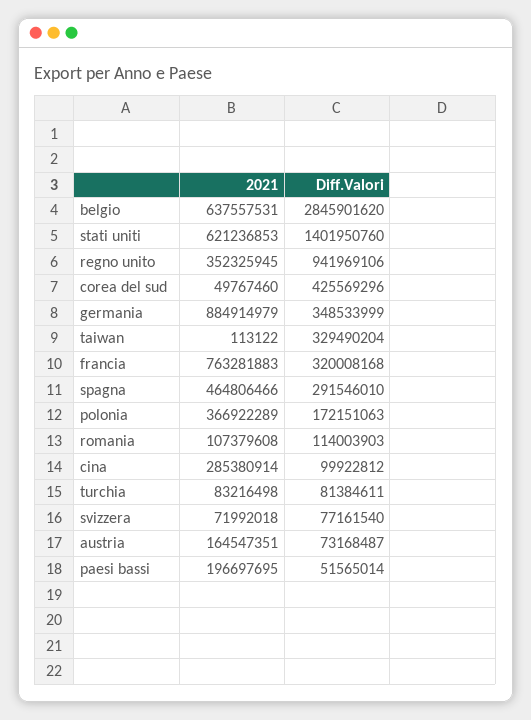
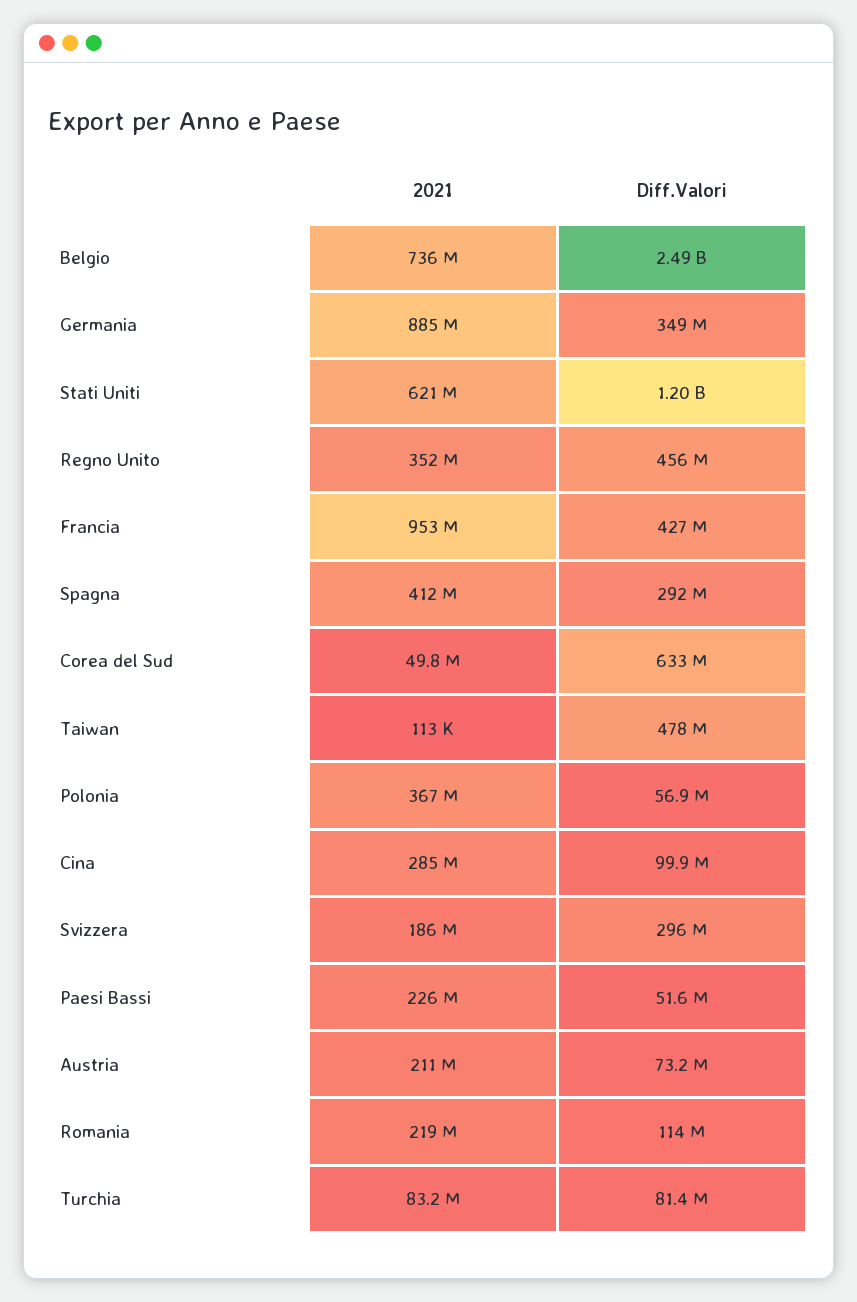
  {
    "2021": {
-     "belgio": 637557531,
+     "belgio": 736000000,
      "stati uniti": 621236853,
      "regno unito": 352325945,
      "corea del sud": 49767460,
      "germania": 884914979,
      "taiwan": 113122,
-     "francia": 763281883,
+     "francia": 953000000,
-     "spagna": 464806466,
+     "spagna": 412000000,
      "polonia": 366922289,
-     "romania": 107379608,
+     "romania": 219000000,
      "cina": 285380914,
      "turchia": 83216498,
-     "svizzera": 71992018,
+     "svizzera": 186000000,
-     "austria": 164547351,
+     "austria": 211000000,
-     "paesi bassi": 196697695
+     "paesi bassi": 226000000
    },
    "Diff.Valori": {
-     "belgio": 2845901620,
+     "belgio": 2490000000,
-     "stati uniti": 1401950760,
+     "stati uniti": 1200000000,
-     "regno unito": 941969106,
+     "regno unito": 456000000,
-     "corea del sud": 425569296,
+     "corea del sud": 633000000,
      "germania": 348533999,
-     "taiwan": 329490204,
+     "taiwan": 478000000,
-     "francia": 320008168,
+     "francia": 427000000,
      "spagna": 291546010,
-     "polonia": 172151063,
+     "polonia": 56900000,
      "romania": 114003903,
      "cina": 99922812,
      "turchia": 81384611,
-     "svizzera": 77161540,
+     "svizzera": 296000000,
      "austria": 73168487,
      "paesi bassi": 51565014
    }
  }

